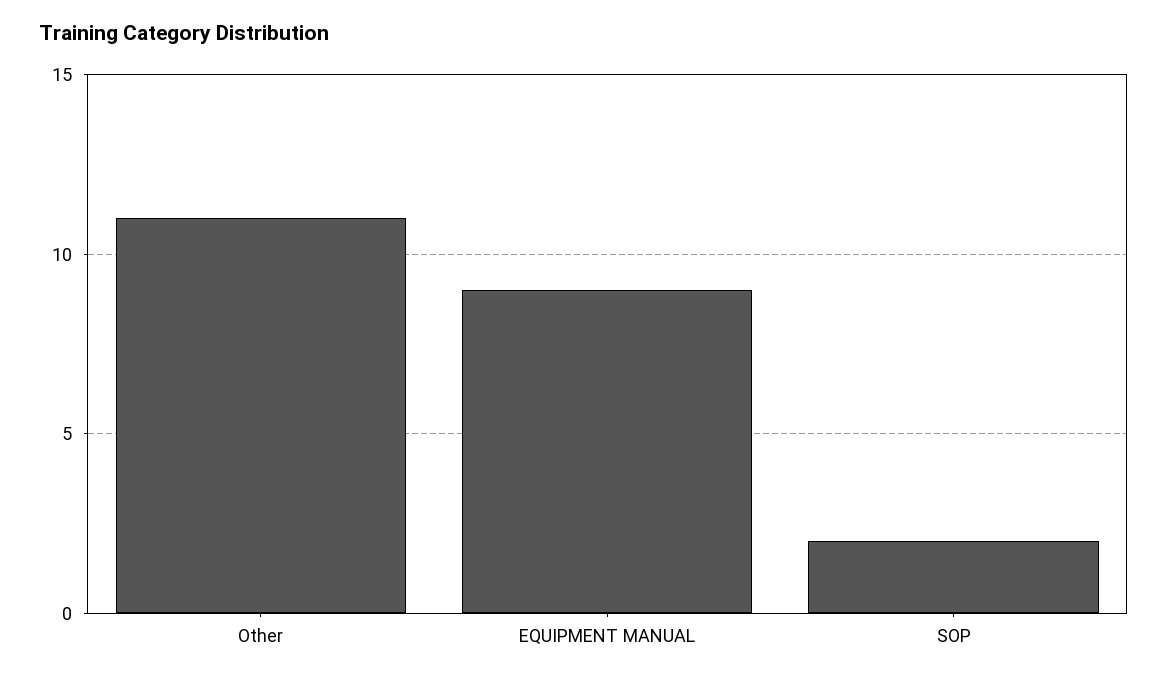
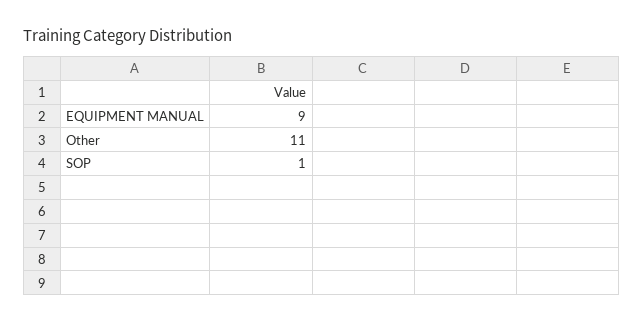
  {
    "Other": 11,
    "EQUIPMENT MANUAL": 9,
-   "SOP": 2
+   "SOP": 1
  }

